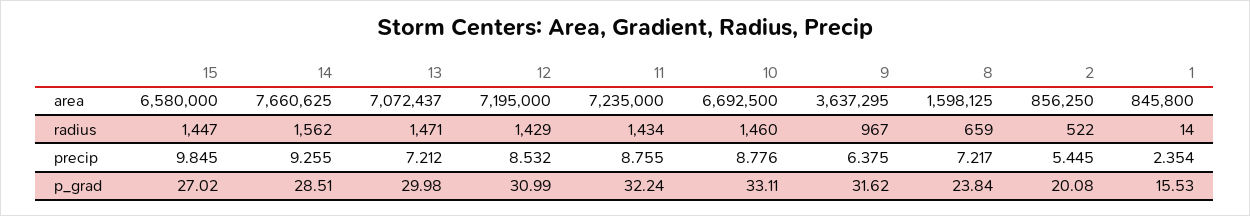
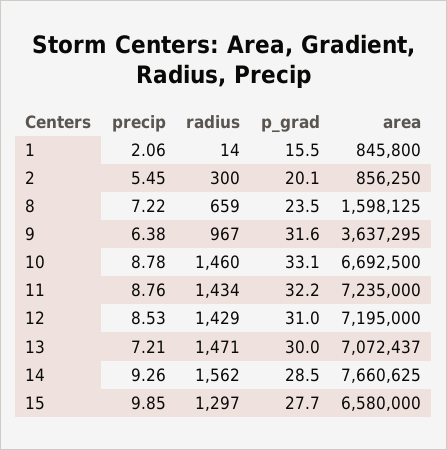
  {
    "15": {
      "area": 6580000,
-     "radius": 1447,
+     "radius": 1297,
      "precip": 9.845,
-     "p_grad": 27.02
+     "p_grad": 27.7
    },
    "14": {
      "area": 7660625,
      "radius": 1562,
      "precip": 9.255,
      "p_grad": 28.51
    },
    "13": {
      "area": 7072437,
      "radius": 1471,
      "precip": 7.212,
      "p_grad": 29.98
    },
    "12": {
      "area": 7195000,
      "radius": 1429,
      "precip": 8.532,
      "p_grad": 30.99
    },
    "11": {
      "area": 7235000,
      "radius": 1434,
      "precip": 8.755,
      "p_grad": 32.24
    },
    "10": {
      "area": 6692500,
      "radius": 1460,
      "precip": 8.776,
      "p_grad": 33.11
    },
    "9": {
      "area": 3637295,
      "radius": 967,
      "precip": 6.375,
      "p_grad": 31.62
    },
    "8": {
      "area": 1598125,
      "radius": 659,
      "precip": 7.217,
-     "p_grad": 23.84
+     "p_grad": 23.5
    },
    "2": {
      "area": 856250,
-     "radius": 522,
+     "radius": 300,
      "precip": 5.445,
      "p_grad": 20.08
    },
    "1": {
      "area": 845800,
      "radius": 14,
-     "precip": 2.354,
+     "precip": 2.06,
      "p_grad": 15.53
    }
  }

